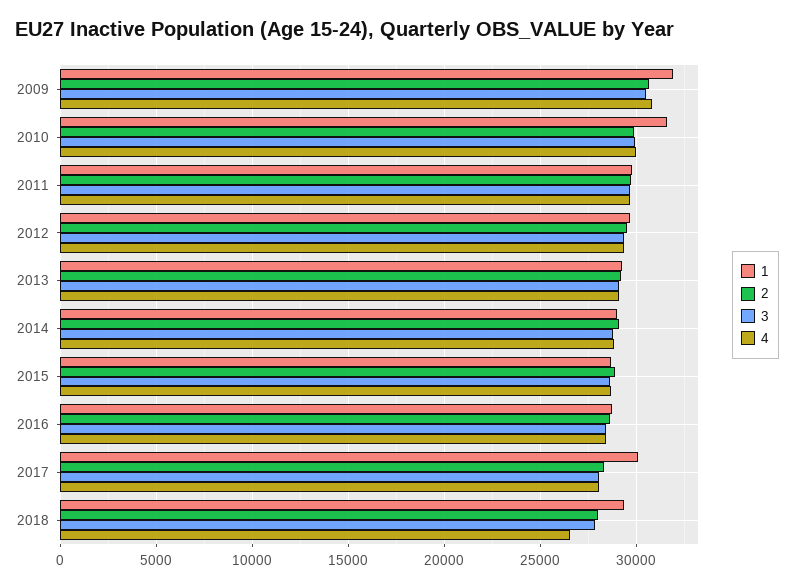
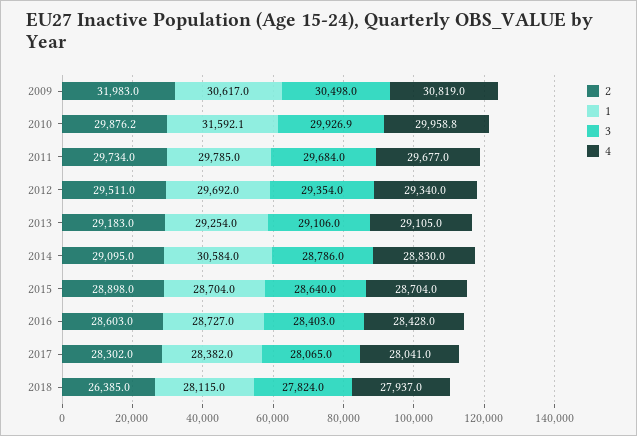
  {
    "1": {
-     "2009": 32000,
+     "2009": 30617,
      "2010": 31592.1,
      "2011": 29785,
      "2012": 29692,
      "2013": 29254,
-     "2014": 29000,
+     "2014": 30584,
      "2015": 28704,
      "2016": 28727,
-     "2017": 30000,
+     "2017": 28382,
-     "2018": 29500
+     "2018": 28115
    },
    "2": {
-     "2009": 30500,
+     "2009": 31983,
      "2010": 29876.2,
      "2011": 29734,
      "2012": 29511,
      "2013": 29183,
      "2014": 29095,
      "2015": 28898,
      "2016": 28603,
      "2017": 28302,
-     "2018": 28000
+     "2018": 26385
    },
    "3": {
      "2009": 30498,
      "2010": 29926.9,
      "2011": 29684,
      "2012": 29354,
      "2013": 29106,
      "2014": 28786,
      "2015": 28640,
      "2016": 28403,
      "2017": 28065,
      "2018": 27824
    },
    "4": {
      "2009": 30819,
      "2010": 29958.8,
      "2011": 29677,
      "2012": 29340,
      "2013": 29105,
      "2014": 28830,
      "2015": 28704,
      "2016": 28428,
      "2017": 28041,
-     "2018": 26500
+     "2018": 27937
    }
  }

